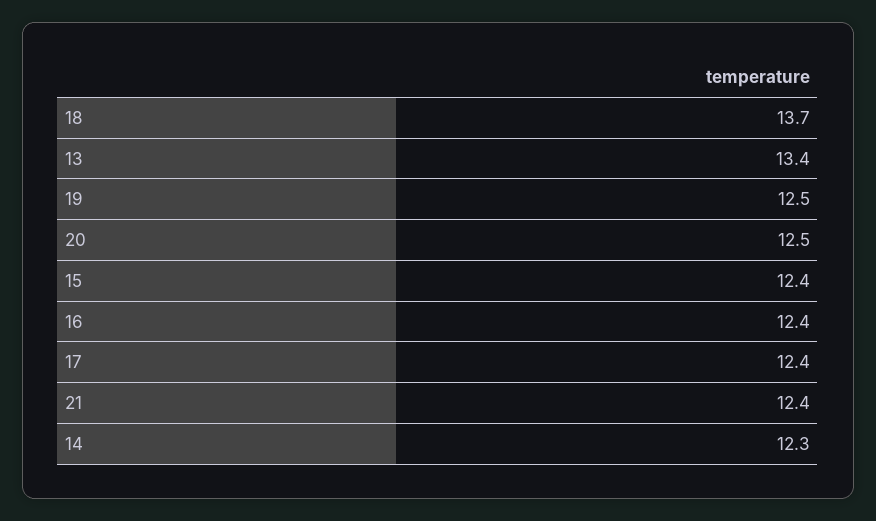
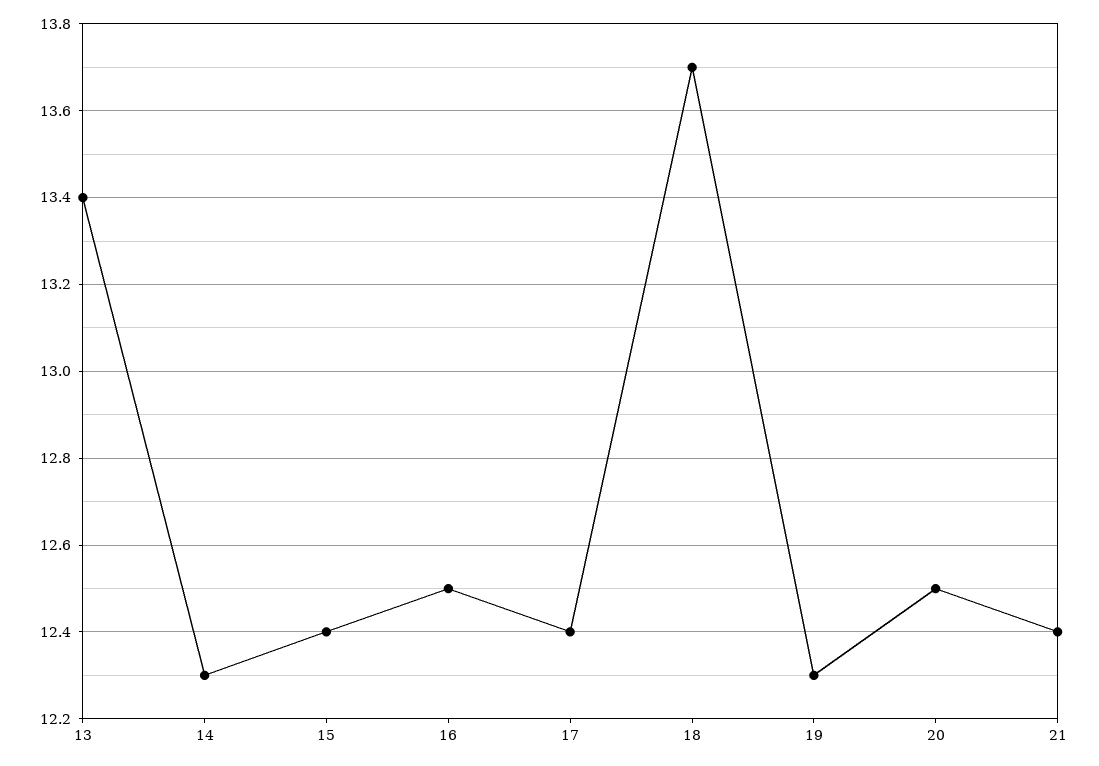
  {
    "18": 13.7,
    "13": 13.4,
-   "19": 12.5,
+   "19": 12.3,
    "20": 12.5,
    "15": 12.4,
-   "16": 12.4,
+   "16": 12.5,
    "17": 12.4,
    "21": 12.4,
    "14": 12.3
  }

